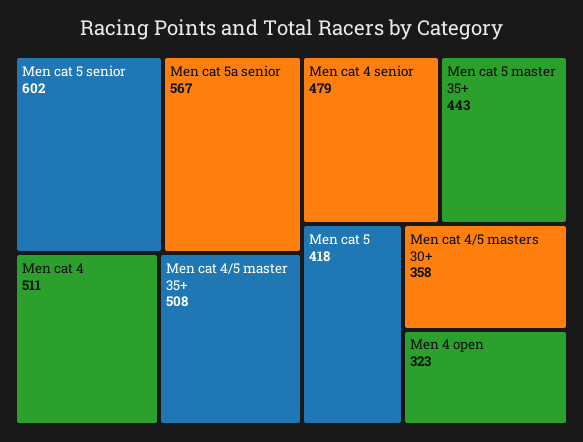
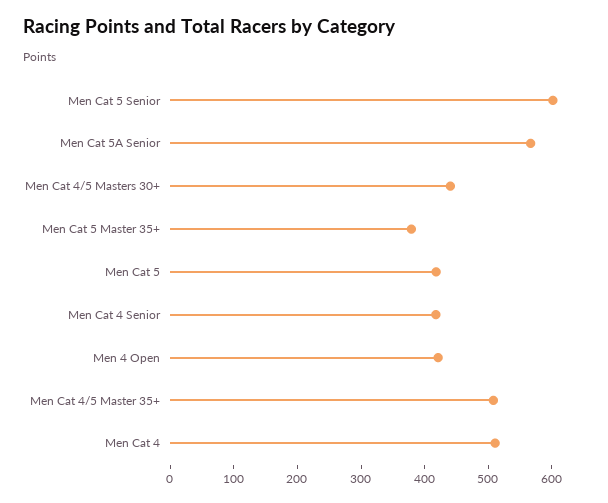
  {
    "Men cat 5 senior": 602,
    "Men cat 5a senior": 567,
    "Men cat 4": 511,
    "Men cat 4/5 master 35+": 508,
-   "Men cat 4 senior": 479,
+   "Men cat 4 senior": 420,
-   "Men cat 5 master 35+": 443,
+   "Men cat 5 master 35+": 380,
    "Men cat 5": 418,
-   "Men cat 4/5 masters 30+": 358,
+   "Men cat 4/5 masters 30+": 440,
-   "Men 4 open": 323
+   "Men 4 open": 420
  }

